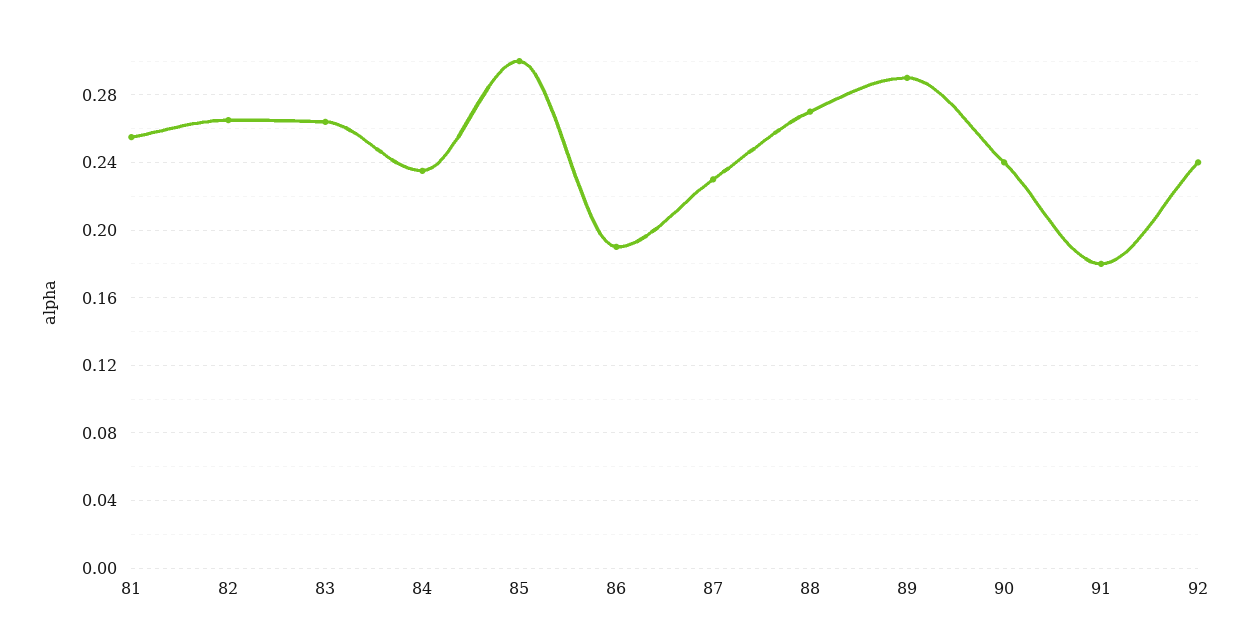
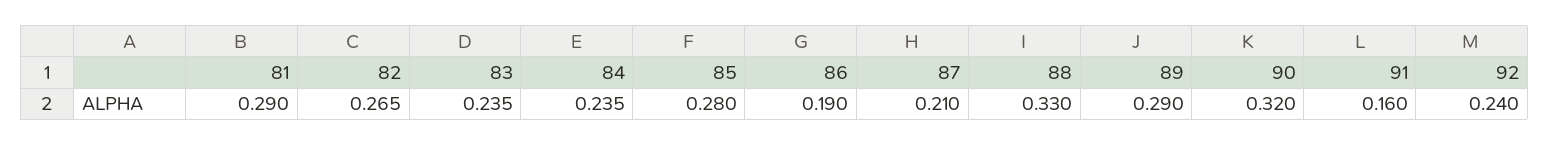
  {
-   "81": 0.255,
+   "81": 0.29,
    "82": 0.265,
-   "83": 0.265,
+   "83": 0.235,
    "84": 0.235,
-   "85": 0.3,
+   "85": 0.28,
    "86": 0.19,
-   "87": 0.23,
+   "87": 0.21,
-   "88": 0.27,
+   "88": 0.33,
    "89": 0.29,
-   "90": 0.24,
+   "90": 0.32,
-   "91": 0.18,
+   "91": 0.16,
    "92": 0.24
  }

